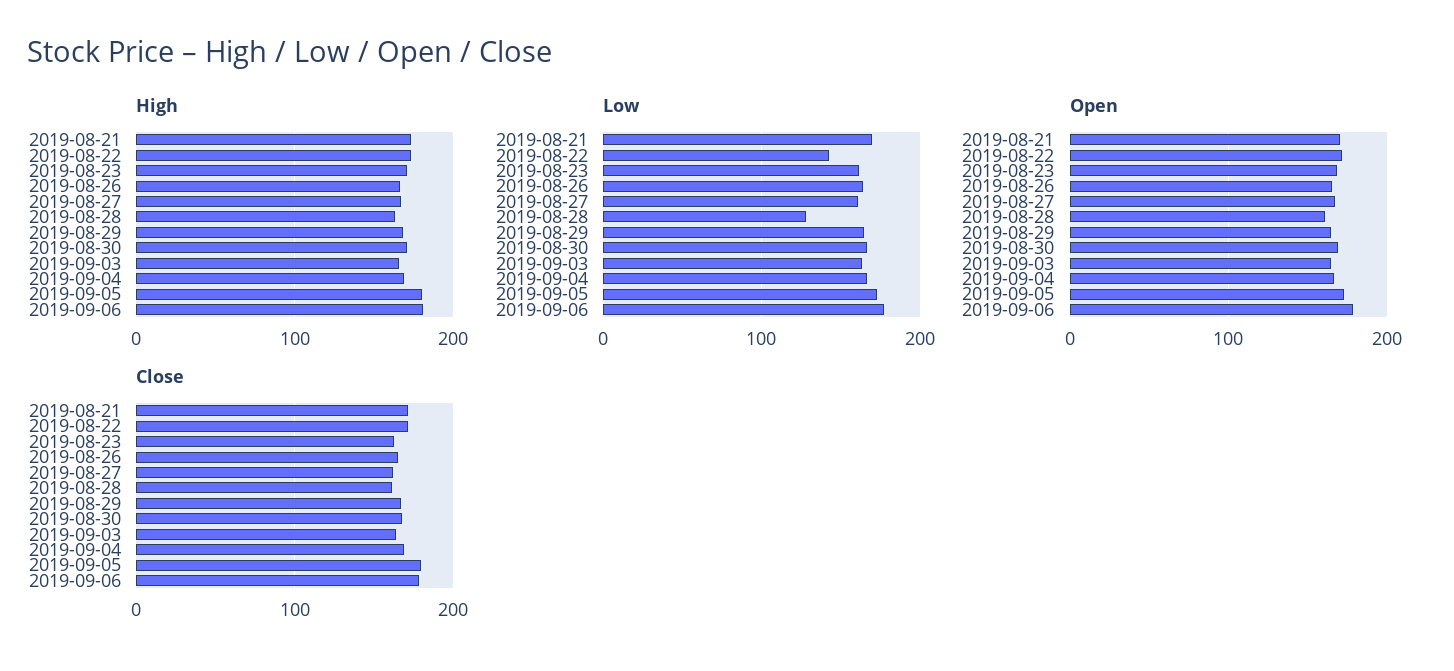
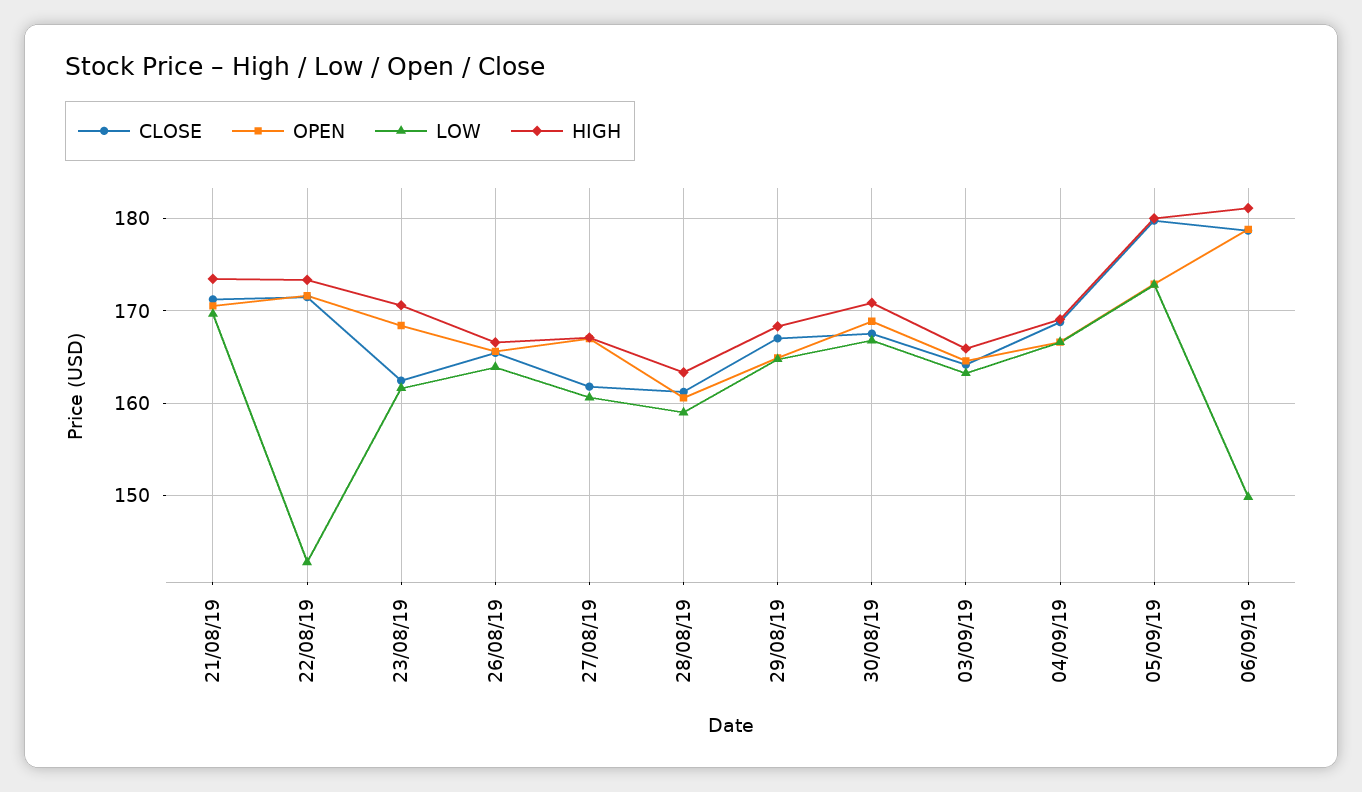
  {
    "High": {
      "2019-08-21": 173,
      "2019-08-22": 173,
      "2019-08-23": 171,
      "2019-08-26": 167,
      "2019-08-27": 167,
      "2019-08-28": 163,
      "2019-08-29": 168,
      "2019-08-30": 171,
      "2019-09-03": 166,
      "2019-09-04": 169,
      "2019-09-05": 180,
      "2019-09-06": 181
    },
    "Low": {
      "2019-08-21": 170,
      "2019-08-22": 143,
      "2019-08-23": 162,
      "2019-08-26": 164,
      "2019-08-27": 161,
-     "2019-08-28": 130,
+     "2019-08-28": 159,
      "2019-08-29": 165,
      "2019-08-30": 167,
      "2019-09-03": 163,
      "2019-09-04": 167,
      "2019-09-05": 173,
-     "2019-09-06": 180
+     "2019-09-06": 150
    },
    "Open": {
      "2019-08-21": 171,
      "2019-08-22": 172,
      "2019-08-23": 168,
      "2019-08-26": 166,
      "2019-08-27": 167,
      "2019-08-28": 161,
      "2019-08-29": 165,
      "2019-08-30": 169,
      "2019-09-03": 165,
      "2019-09-04": 167,
      "2019-09-05": 173,
      "2019-09-06": 179
    },
    "Close": {
      "2019-08-21": 171,
      "2019-08-22": 171,
      "2019-08-23": 162,
      "2019-08-26": 165,
      "2019-08-27": 162,
      "2019-08-28": 161,
      "2019-08-29": 167,
      "2019-08-30": 168,
      "2019-09-03": 164,
      "2019-09-04": 169,
      "2019-09-05": 180,
      "2019-09-06": 179
    }
  }

